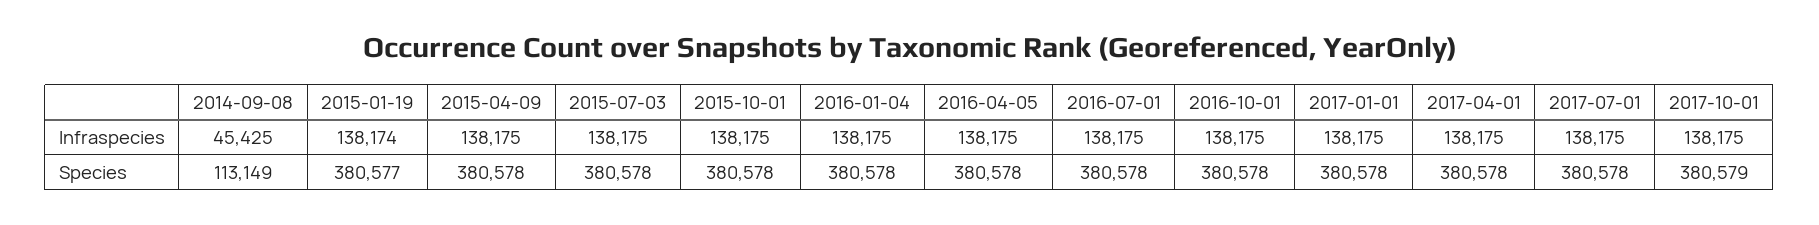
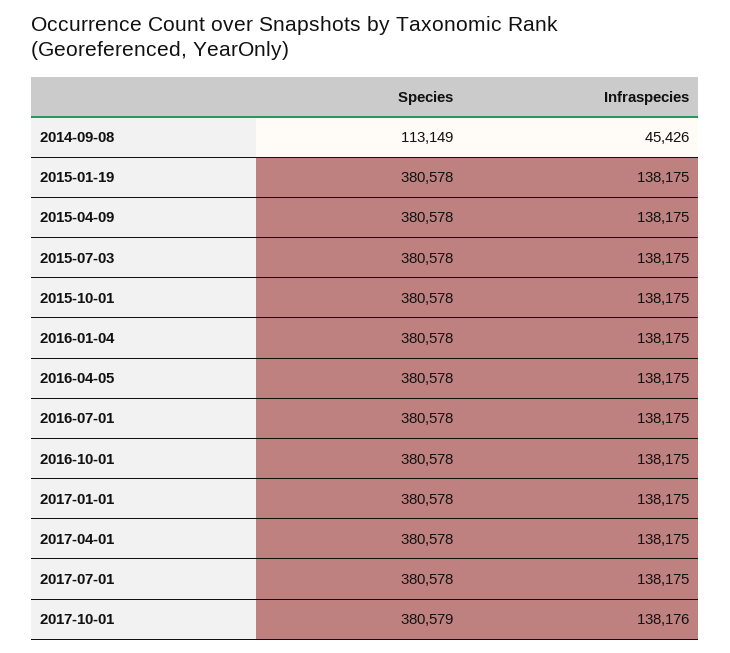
  {
    "2014-09-08": {
-     "Infraspecies": 45425,
+     "Infraspecies": 45426,
      "Species": 113149
    },
    "2015-01-19": {
-     "Infraspecies": 138174,
+     "Infraspecies": 138175,
-     "Species": 380577
+     "Species": 380578
    },
    "2015-04-09": {
      "Infraspecies": 138175,
      "Species": 380578
    },
    "2015-07-03": {
      "Infraspecies": 138175,
      "Species": 380578
    },
    "2015-10-01": {
      "Infraspecies": 138175,
      "Species": 380578
    },
    "2016-01-04": {
      "Infraspecies": 138175,
      "Species": 380578
    },
    "2016-04-05": {
      "Infraspecies": 138175,
      "Species": 380578
    },
    "2016-07-01": {
      "Infraspecies": 138175,
      "Species": 380578
    },
    "2016-10-01": {
      "Infraspecies": 138175,
      "Species": 380578
    },
    "2017-01-01": {
      "Infraspecies": 138175,
      "Species": 380578
    },
    "2017-04-01": {
      "Infraspecies": 138175,
      "Species": 380578
    },
    "2017-07-01": {
      "Infraspecies": 138175,
      "Species": 380578
    },
    "2017-10-01": {
-     "Infraspecies": 138175,
+     "Infraspecies": 138176,
      "Species": 380579
    }
  }

